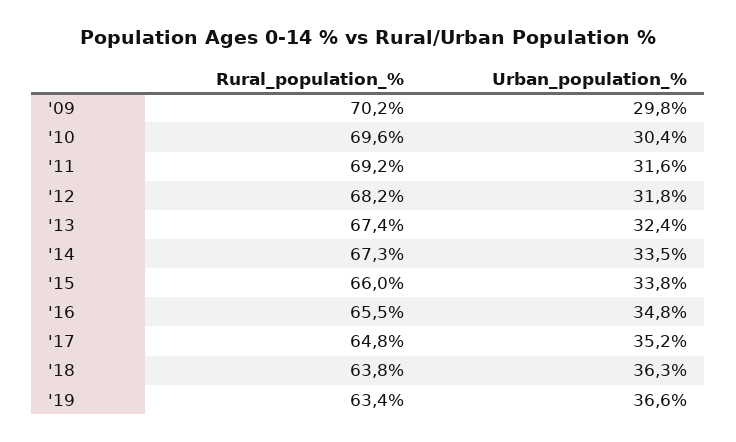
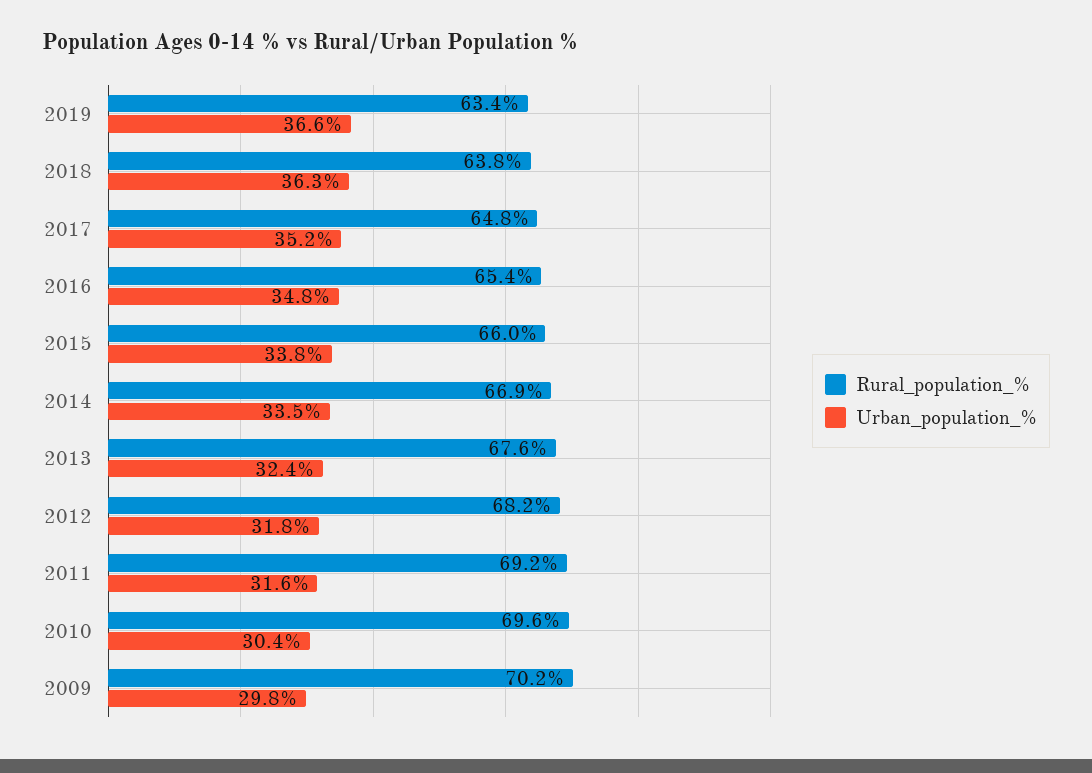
  {
    "Rural_population_%": {
      "'09": 70.2,
      "'10": 69.6,
      "'11": 69.2,
      "'12": 68.2,
-     "'13": 67.4,
+     "'13": 67.6,
-     "'14": 67.3,
+     "'14": 66.9,
      "'15": 66,
-     "'16": 65.5,
+     "'16": 65.4,
      "'17": 64.8,
      "'18": 63.8,
      "'19": 63.4
    },
    "Urban_population_%": {
      "'09": 29.8,
      "'10": 30.4,
      "'11": 31.6,
      "'12": 31.8,
      "'13": 32.4,
      "'14": 33.5,
      "'15": 33.8,
      "'16": 34.8,
      "'17": 35.2,
      "'18": 36.3,
      "'19": 36.6
    }
  }

